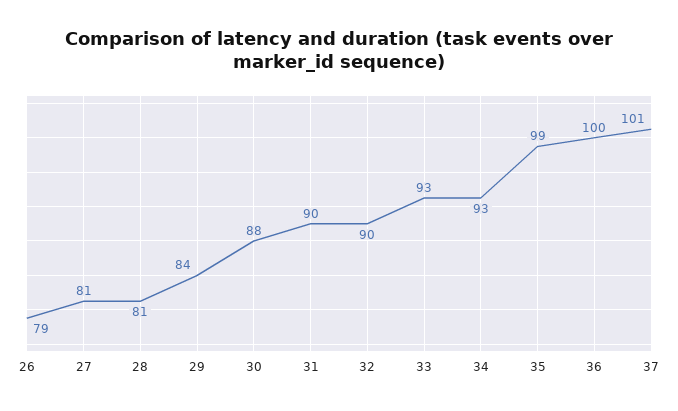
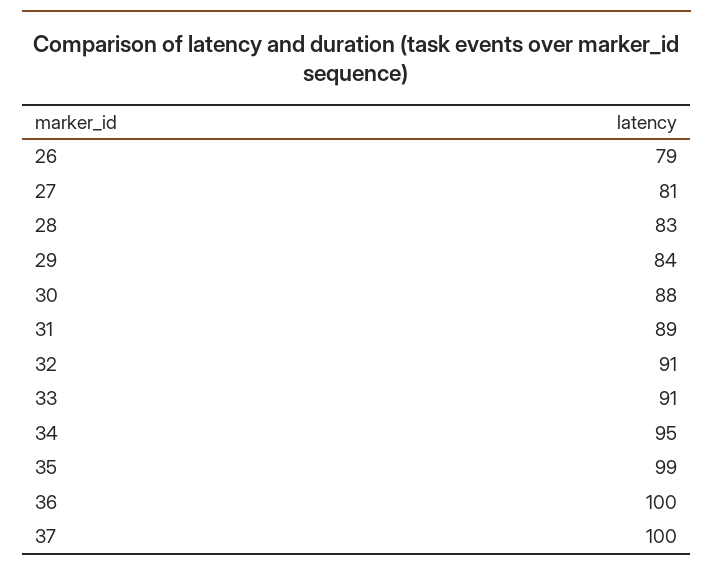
  {
    "26": 79,
    "27": 81,
-   "28": 81,
+   "28": 83,
    "29": 84,
    "30": 88,
-   "31": 90,
+   "31": 89,
-   "32": 90,
+   "32": 91,
-   "33": 93,
+   "33": 91,
-   "34": 93,
+   "34": 95,
    "35": 99,
    "36": 100,
-   "37": 101
+   "37": 100
  }

